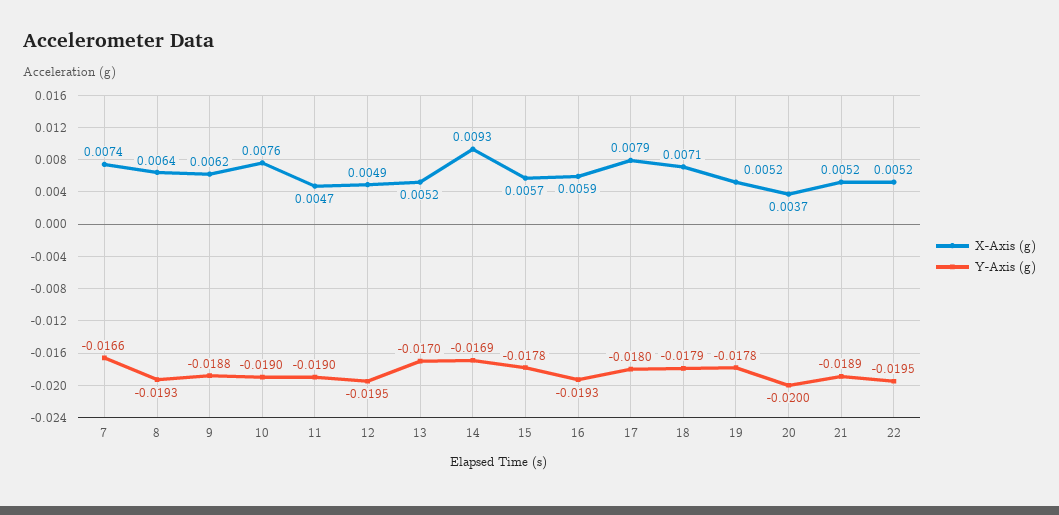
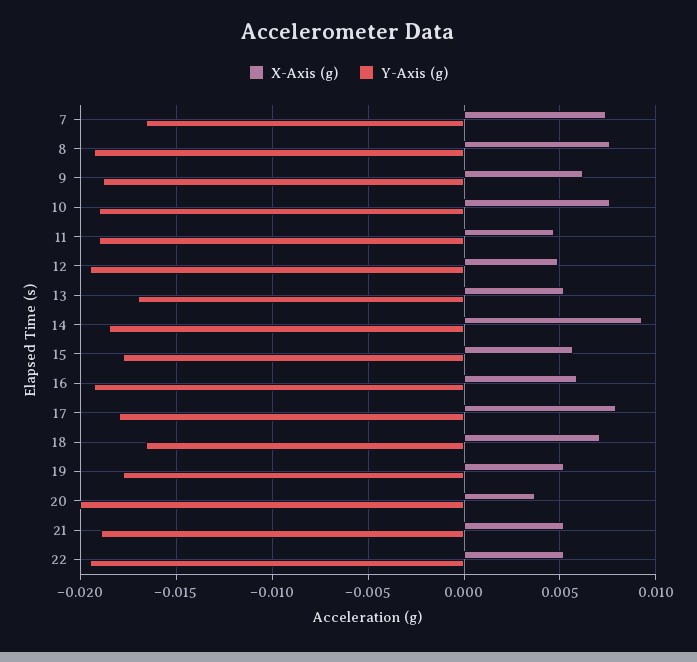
  {
    "X-Axis (g)": {
      "7": 0.0074,
-     "8": 0.0064,
+     "8": 0.0075,
      "9": 0.0062,
      "10": 0.0076,
      "11": 0.0047,
      "12": 0.0049,
      "13": 0.0052,
      "14": 0.0093,
      "15": 0.0057,
      "16": 0.0059,
      "17": 0.0079,
      "18": 0.0071,
      "19": 0.0052,
      "20": 0.0037,
      "21": 0.0052,
      "22": 0.0052
    },
    "Y-Axis (g)": {
      "7": -0.0166,
      "8": -0.0193,
      "9": -0.0188,
      "10": -0.019,
      "11": -0.019,
      "12": -0.0195,
      "13": -0.017,
-     "14": -0.0169,
+     "14": -0.0185,
      "15": -0.0178,
      "16": -0.0193,
      "17": -0.018,
-     "18": -0.0179,
+     "18": -0.0165,
      "19": -0.0178,
      "20": -0.02,
      "21": -0.0189,
      "22": -0.0195
    }
  }

